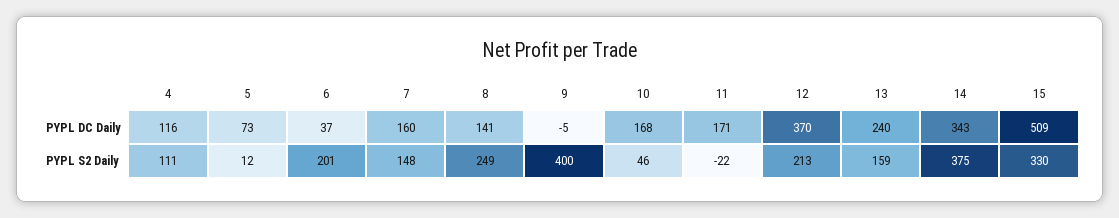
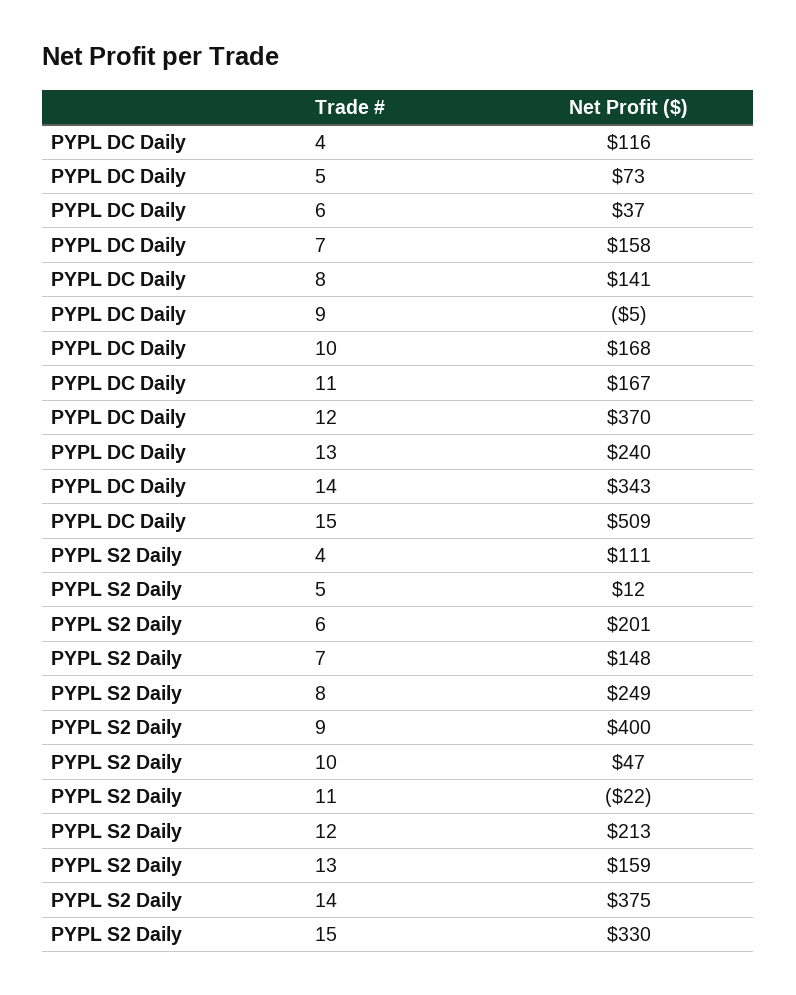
  {
    "4": {
      "PYPL DC Daily": 116,
      "PYPL S2 Daily": 111
    },
    "5": {
      "PYPL DC Daily": 73,
      "PYPL S2 Daily": 12
    },
    "6": {
      "PYPL DC Daily": 37,
      "PYPL S2 Daily": 201
    },
    "7": {
-     "PYPL DC Daily": 160,
+     "PYPL DC Daily": 158,
      "PYPL S2 Daily": 148
    },
    "8": {
      "PYPL DC Daily": 141,
      "PYPL S2 Daily": 249
    },
    "9": {
      "PYPL DC Daily": -5,
      "PYPL S2 Daily": 400
    },
    "10": {
      "PYPL DC Daily": 168,
-     "PYPL S2 Daily": 46
+     "PYPL S2 Daily": 47
    },
    "11": {
-     "PYPL DC Daily": 171,
+     "PYPL DC Daily": 167,
      "PYPL S2 Daily": -22
    },
    "12": {
      "PYPL DC Daily": 370,
      "PYPL S2 Daily": 213
    },
    "13": {
      "PYPL DC Daily": 240,
      "PYPL S2 Daily": 159
    },
    "14": {
      "PYPL DC Daily": 343,
      "PYPL S2 Daily": 375
    },
    "15": {
      "PYPL DC Daily": 509,
      "PYPL S2 Daily": 330
    }
  }

